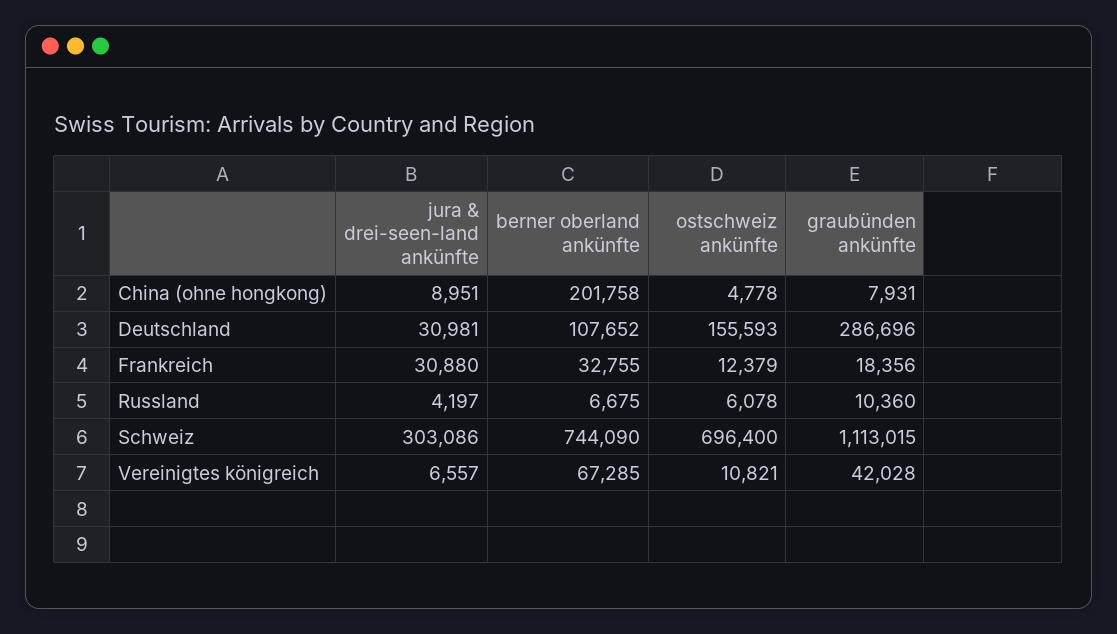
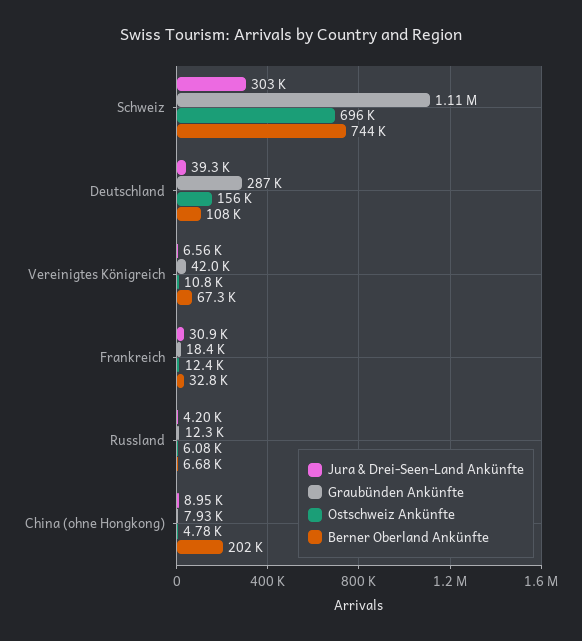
  {
    "jura & drei-seen-land ankünfte": {
      "China (ohne hongkong)": 8951,
-     "Deutschland": 30981,
+     "Deutschland": 39300,
      "Frankreich": 30880,
      "Russland": 4197,
      "Schweiz": 303086,
      "Vereinigtes königreich": 6557
    },
    "berner oberland ankünfte": {
      "China (ohne hongkong)": 201758,
      "Deutschland": 107652,
      "Frankreich": 32755,
      "Russland": 6675,
      "Schweiz": 744090,
      "Vereinigtes königreich": 67285
    },
    "ostschweiz ankünfte": {
      "China (ohne hongkong)": 4778,
      "Deutschland": 155593,
      "Frankreich": 12379,
      "Russland": 6078,
      "Schweiz": 696400,
      "Vereinigtes königreich": 10821
    },
    "graubünden ankünfte": {
      "China (ohne hongkong)": 7931,
      "Deutschland": 286696,
      "Frankreich": 18356,
-     "Russland": 10360,
+     "Russland": 12300,
      "Schweiz": 1113015,
      "Vereinigtes königreich": 42028
    }
  }

